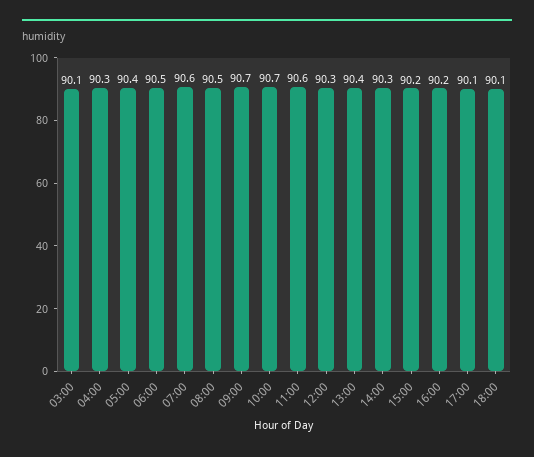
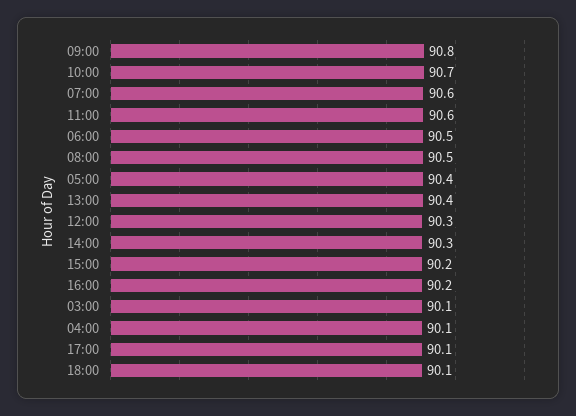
  {
    "03:00": 90.1,
-   "04:00": 90.3,
+   "04:00": 90.1,
    "05:00": 90.4,
    "06:00": 90.5,
    "07:00": 90.6,
    "08:00": 90.5,
-   "09:00": 90.7,
+   "09:00": 90.8,
    "10:00": 90.7,
    "11:00": 90.6,
    "12:00": 90.3,
    "13:00": 90.4,
    "14:00": 90.3,
    "15:00": 90.2,
    "16:00": 90.2,
    "17:00": 90.1,
    "18:00": 90.1
  }

